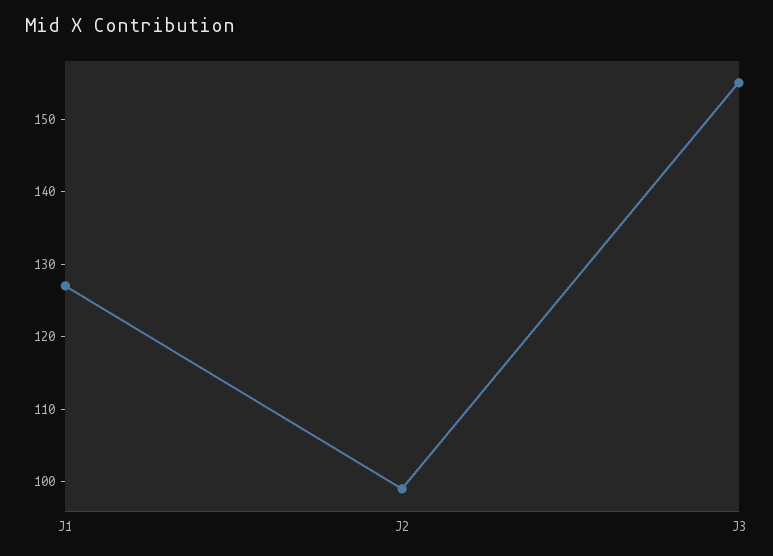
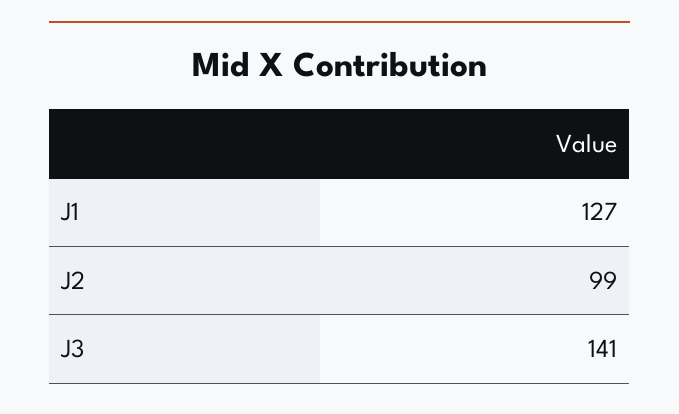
  {
    "J1": 127,
    "J2": 99,
-   "J3": 155
+   "J3": 141
  }

